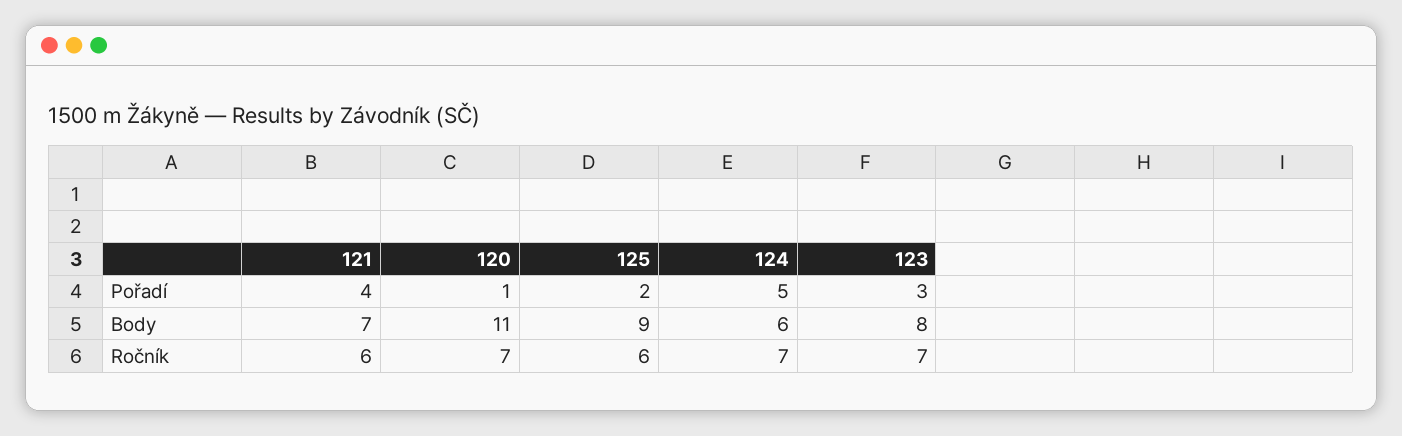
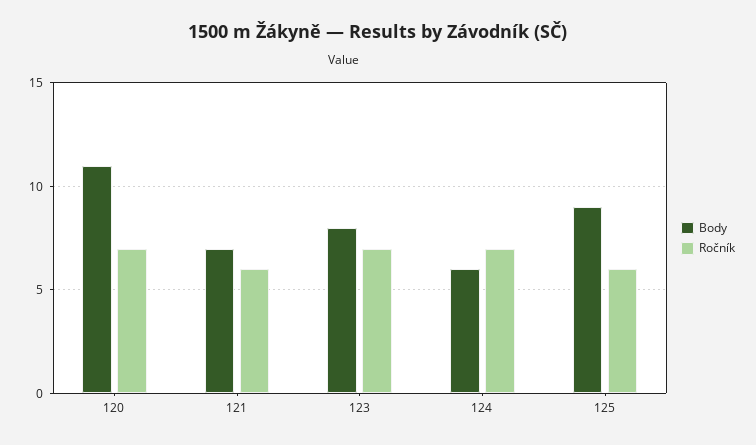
  {
-   "Pořadí": {
-     "121": 4,
-     "120": 1,
-     "125": 2,
-     "124": 5,
-     "123": 3
-   },
    "Body": {
      "121": 7,
      "120": 11,
      "125": 9,
      "124": 6,
      "123": 8
    },
    "Ročník": {
      "121": 6,
      "120": 7,
      "125": 6,
      "124": 7,
      "123": 7
    }
  }

